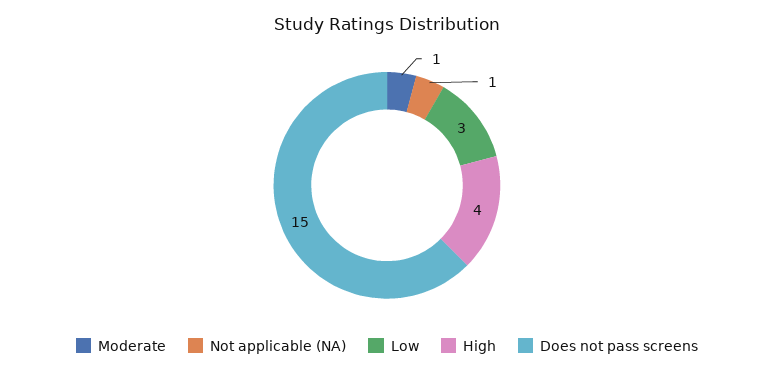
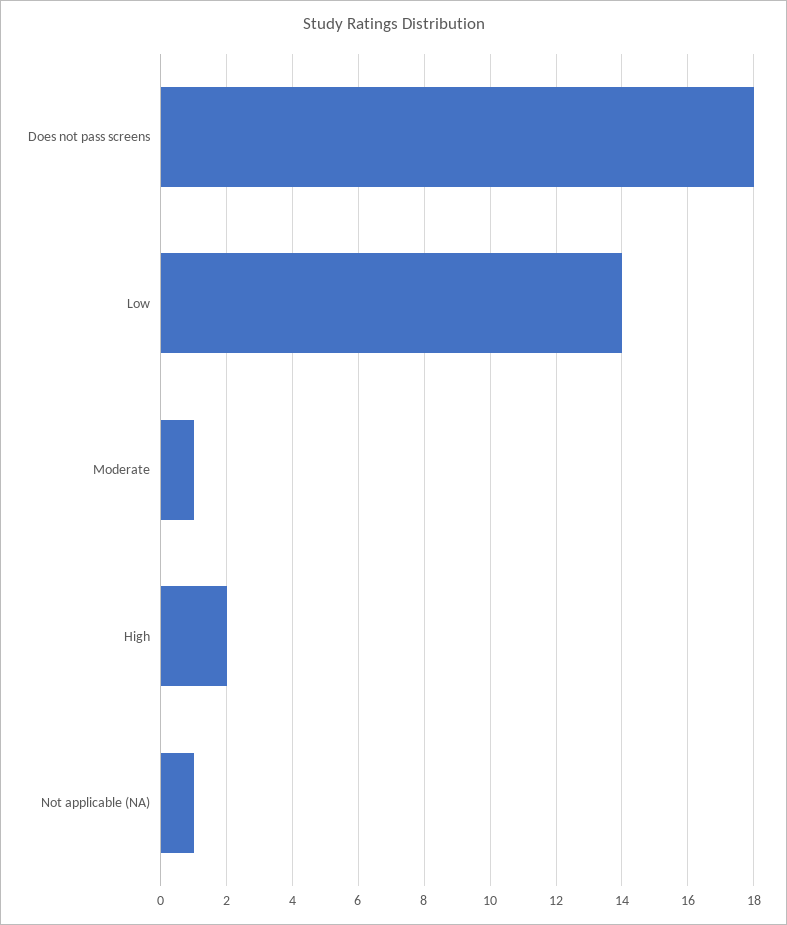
  {
    "Moderate": 1,
    "Not applicable (NA)": 1,
-   "Low": 3,
+   "Low": 14,
-   "High": 4,
+   "High": 2,
-   "Does not pass screens": 15
+   "Does not pass screens": 18
  }

